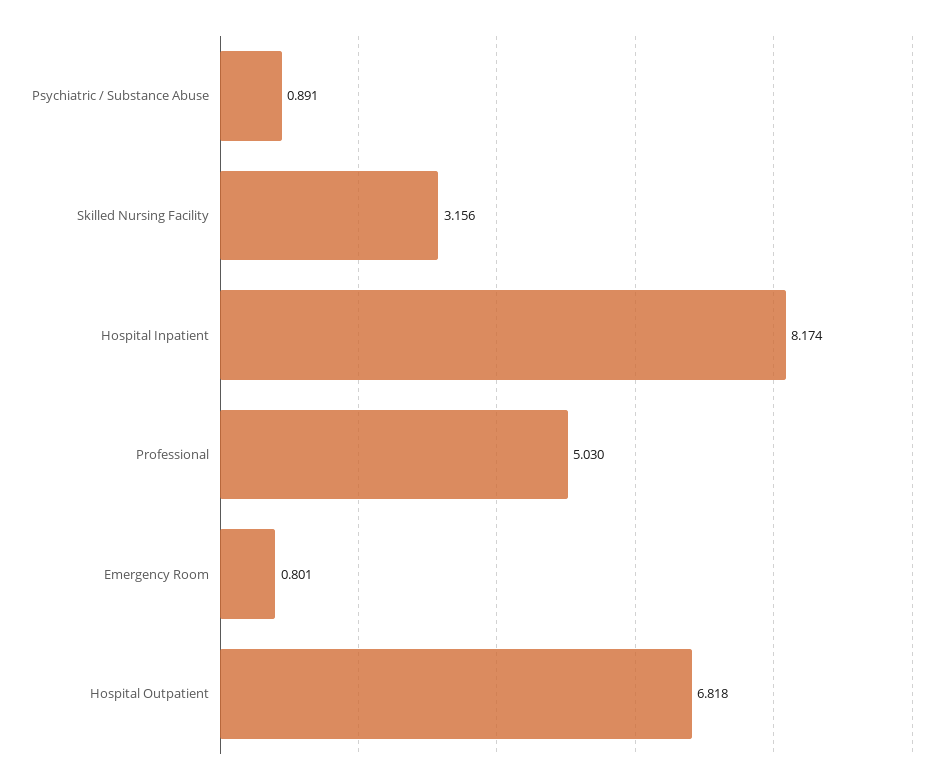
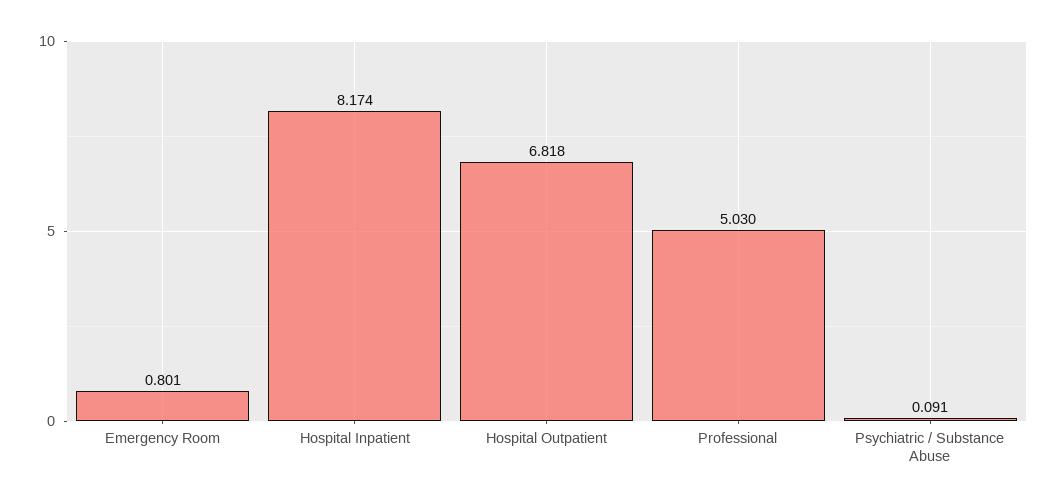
  {
-   "Psychiatric / Substance Abuse": 0.891,
+   "Psychiatric / Substance Abuse": 0.091,
-   "Skilled Nursing Facility": 3.156,
    "Hospital Inpatient": 8.174,
    "Professional": 5.03,
    "Emergency Room": 0.801,
    "Hospital Outpatient": 6.818
  }

